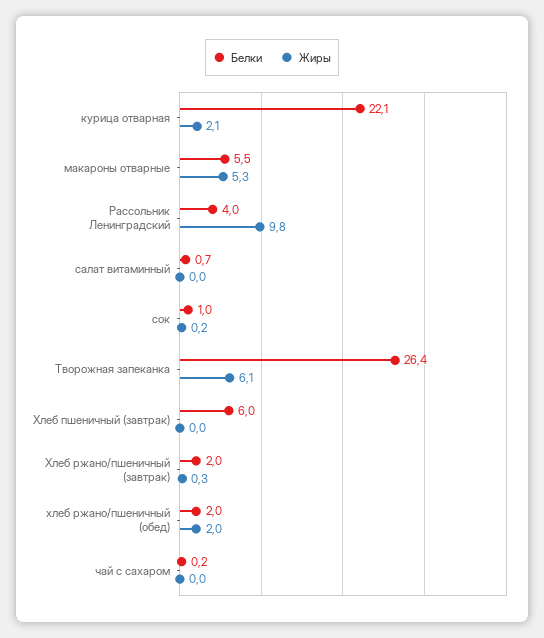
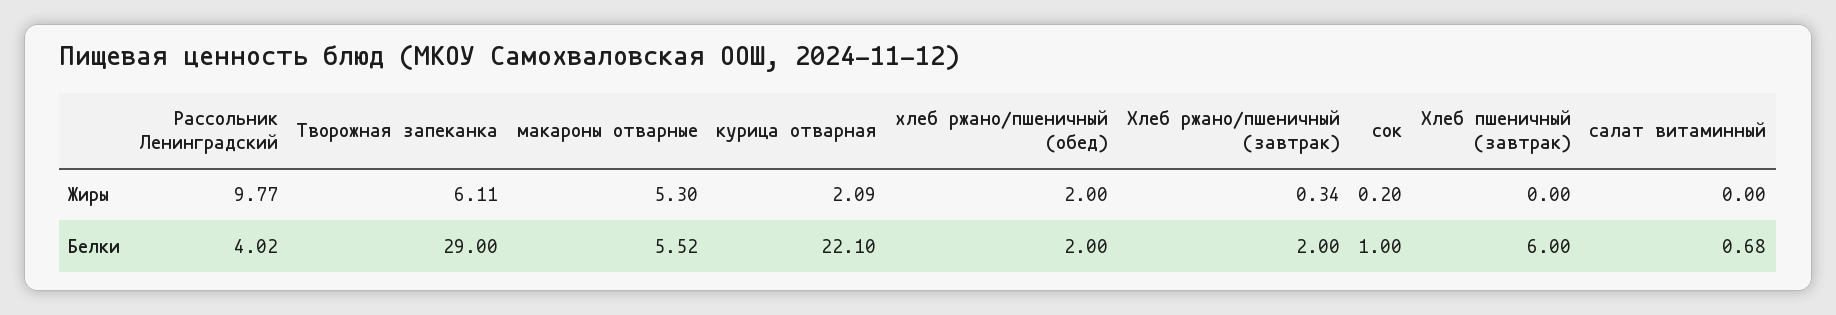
  {
    "Белки": {
      "курица отварная": 22.1,
      "макароны отварные": 5.52,
      "Рассольник Ленинградский": 4.02,
      "салат витаминный": 0.68,
      "сок": 1,
-     "Творожная запеканка": 26.4,
+     "Творожная запеканка": 29,
      "Хлеб пшеничный (завтрак)": 6,
      "Хлеб ржано/пшеничный (завтрак)": 2,
-     "хлеб ржано/пшеничный (обед)": 2,
+     "хлеб ржано/пшеничный (обед)": 2
-     "чай с сахаром": 0.2
    },
    "Жиры": {
      "курица отварная": 2.09,
      "макароны отварные": 5.3,
      "Рассольник Ленинградский": 9.77,
      "салат витаминный": 0,
      "сок": 0.2,
      "Творожная запеканка": 6.11,
      "Хлеб пшеничный (завтрак)": 0,
      "Хлеб ржано/пшеничный (завтрак)": 0.34,
-     "хлеб ржано/пшеничный (обед)": 2,
+     "хлеб ржано/пшеничный (обед)": 2
-     "чай с сахаром": 0
    }
  }

